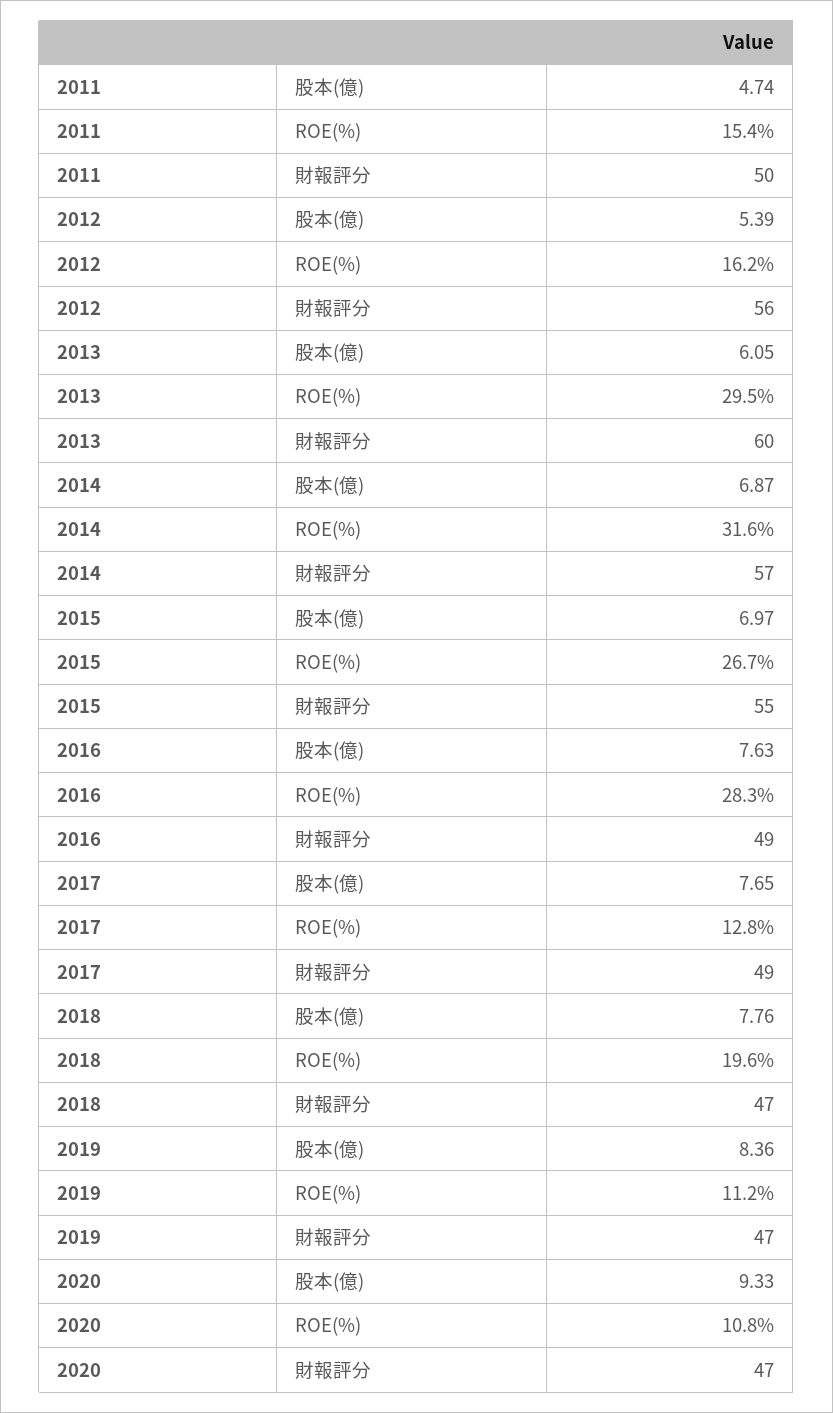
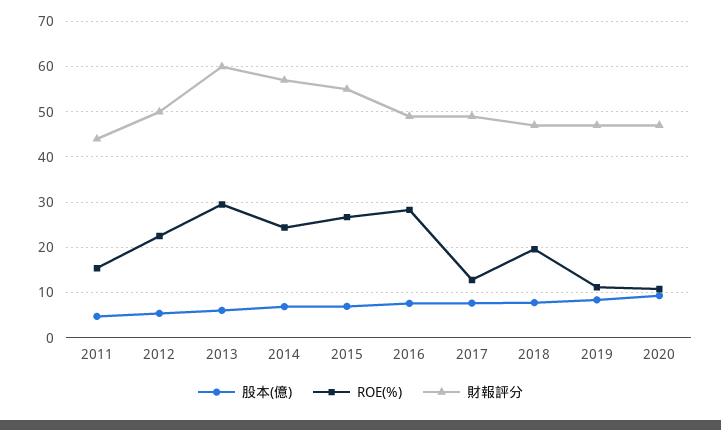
  {
    "股本(億)": {
      "2011": 4.74,
      "2012": 5.39,
      "2013": 6.05,
      "2014": 6.87,
      "2015": 6.97,
      "2016": 7.63,
      "2017": 7.65,
      "2018": 7.76,
      "2019": 8.36,
      "2020": 9.33
    },
    "ROE(%)": {
      "2011": 15.4,
-     "2012": 16.2,
+     "2012": 22,
      "2013": 29.5,
-     "2014": 31.6,
+     "2014": 24,
      "2015": 26.7,
      "2016": 28.3,
      "2017": 12.8,
      "2018": 19.6,
      "2019": 11.2,
      "2020": 10.8
    },
    "財報評分": {
-     "2011": 50,
+     "2011": 44,
-     "2012": 56,
+     "2012": 50,
      "2013": 60,
      "2014": 57,
      "2015": 55,
      "2016": 49,
      "2017": 49,
      "2018": 47,
      "2019": 47,
      "2020": 47
    }
  }

